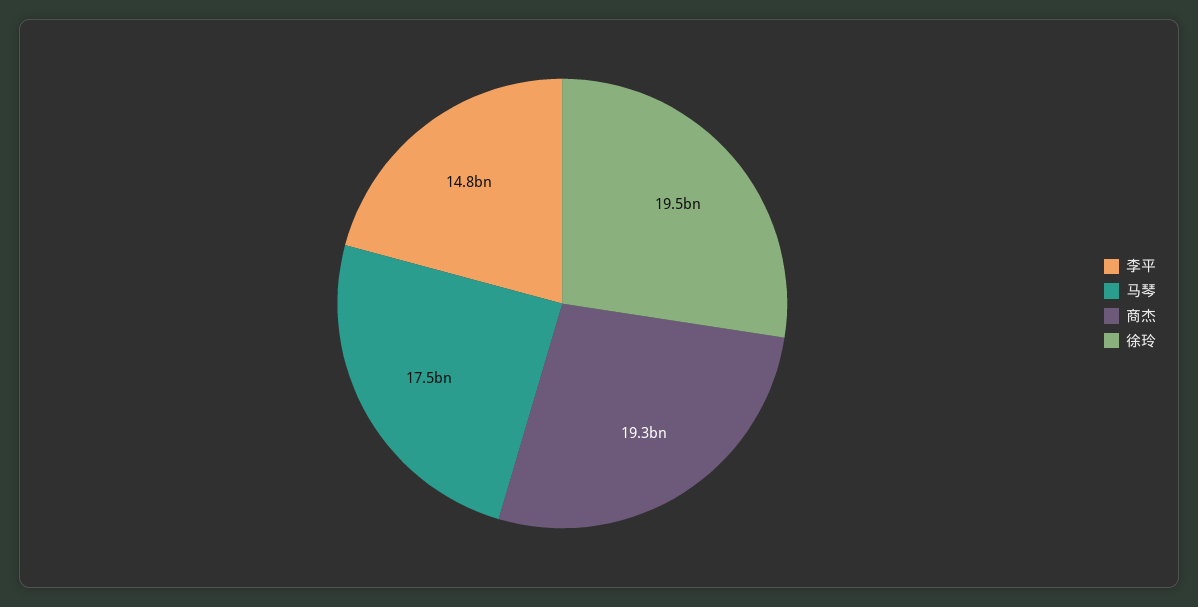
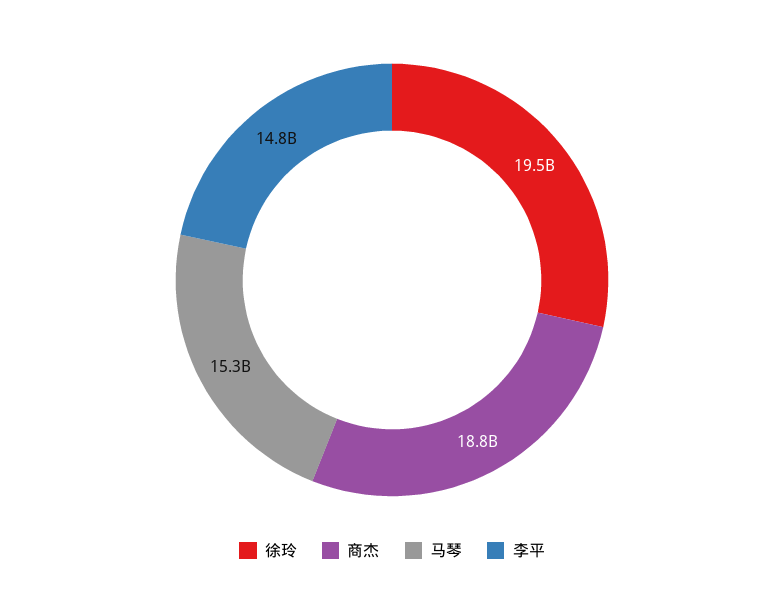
  {
    "李平": 14800000000,
-   "马琴": 17500000000,
+   "马琴": 15300000000,
-   "商杰": 19300000000,
+   "商杰": 18800000000,
    "徐玲": 19500000000
  }

